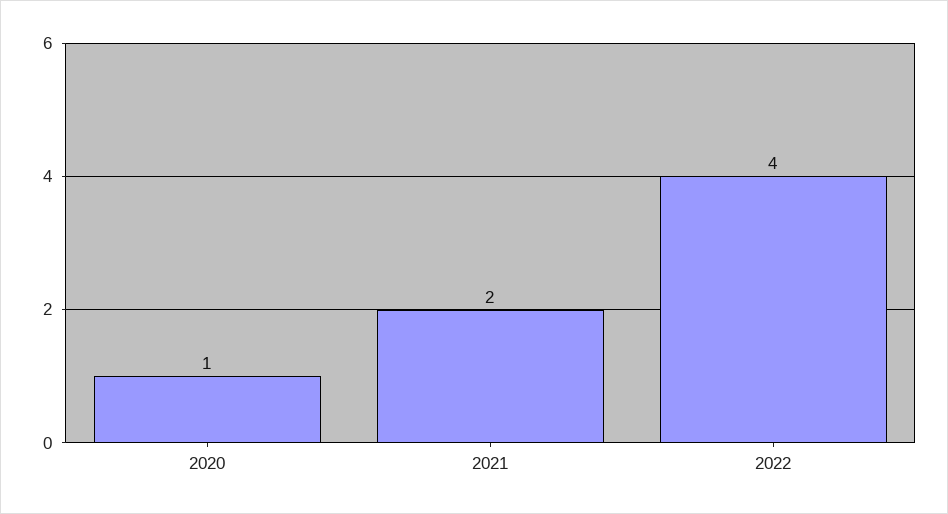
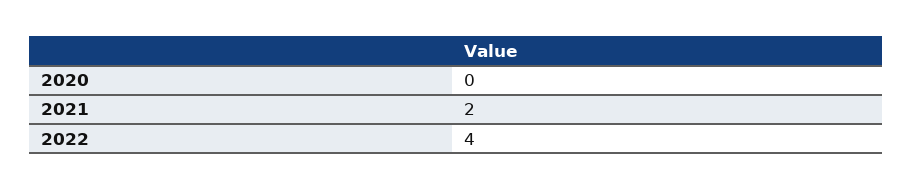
  {
-   "2020": 1,
+   "2020": 0,
    "2021": 2,
    "2022": 4
  }

